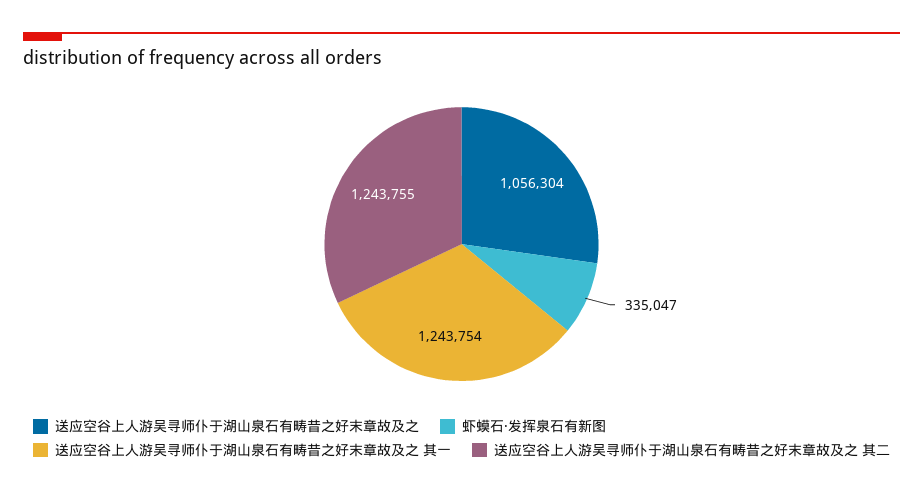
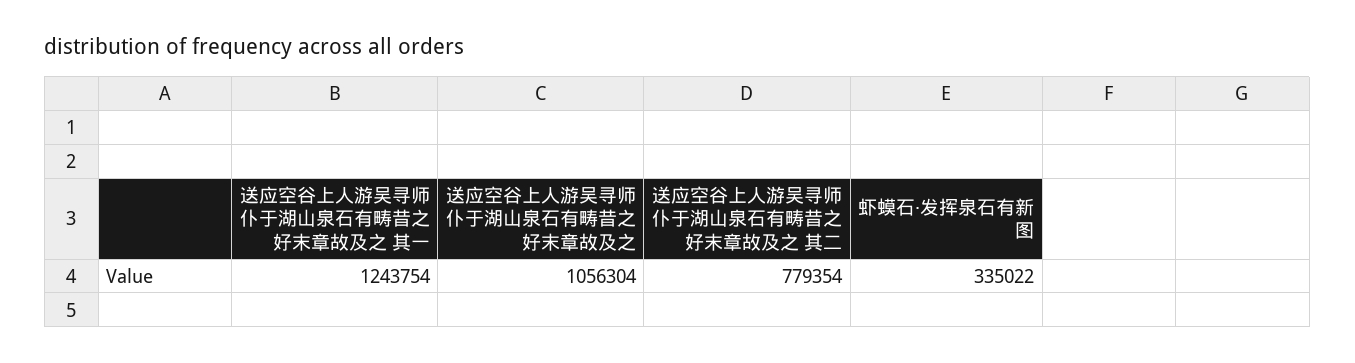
  {
    "送应空谷上人游吴寻师仆于湖山泉石有畴昔之好末章故及之": 1056304,
-   "虾蟆石·发挥泉石有新图": 335047,
+   "虾蟆石·发挥泉石有新图": 335022,
    "送应空谷上人游吴寻师仆于湖山泉石有畴昔之好末章故及之 其一": 1243754,
-   "送应空谷上人游吴寻师仆于湖山泉石有畴昔之好末章故及之 其二": 1243755
+   "送应空谷上人游吴寻师仆于湖山泉石有畴昔之好末章故及之 其二": 779354
  }

